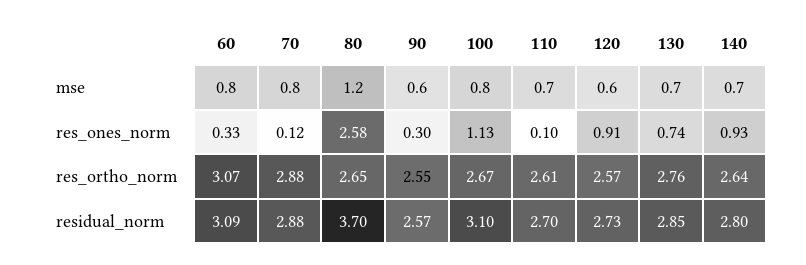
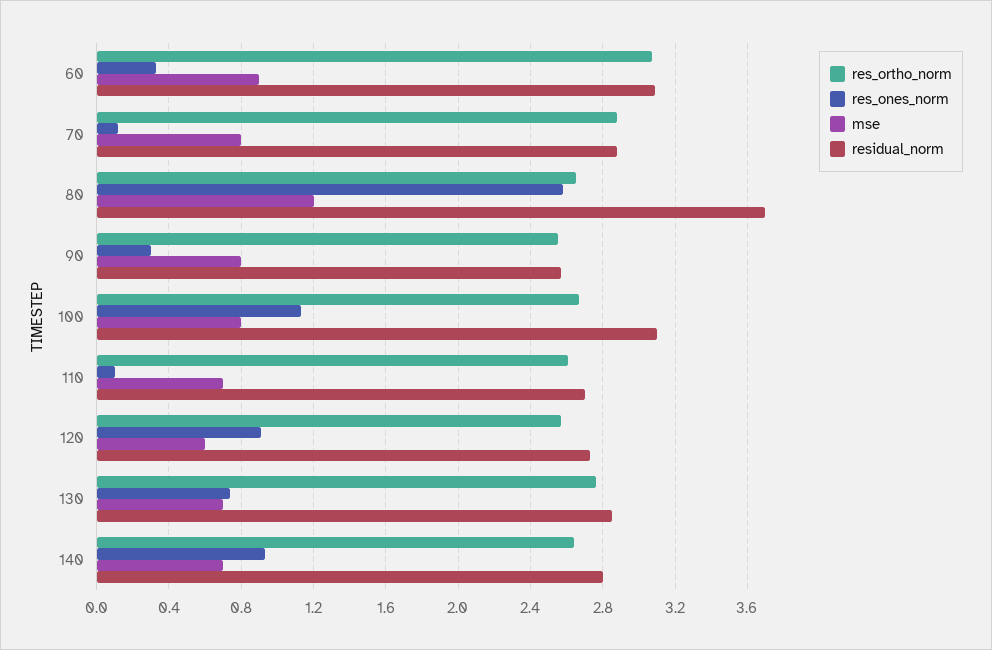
  {
    "mse": {
-     "60": 0.8,
+     "60": 0.9,
      "70": 0.8,
      "80": 1.2,
-     "90": 0.6,
+     "90": 0.8,
      "100": 0.8,
      "110": 0.7,
      "120": 0.6,
      "130": 0.7,
      "140": 0.7
    },
    "res_ones_norm": {
      "60": 0.33,
      "70": 0.12,
      "80": 2.58,
      "90": 0.3,
      "100": 1.13,
      "110": 0.1,
      "120": 0.91,
      "130": 0.74,
      "140": 0.93
    },
    "res_ortho_norm": {
      "60": 3.07,
      "70": 2.88,
      "80": 2.65,
      "90": 2.55,
      "100": 2.67,
      "110": 2.61,
      "120": 2.57,
      "130": 2.76,
      "140": 2.64
    },
    "residual_norm": {
      "60": 3.09,
      "70": 2.88,
      "80": 3.7,
      "90": 2.57,
      "100": 3.1,
      "110": 2.7,
      "120": 2.73,
      "130": 2.85,
      "140": 2.8
    }
  }

